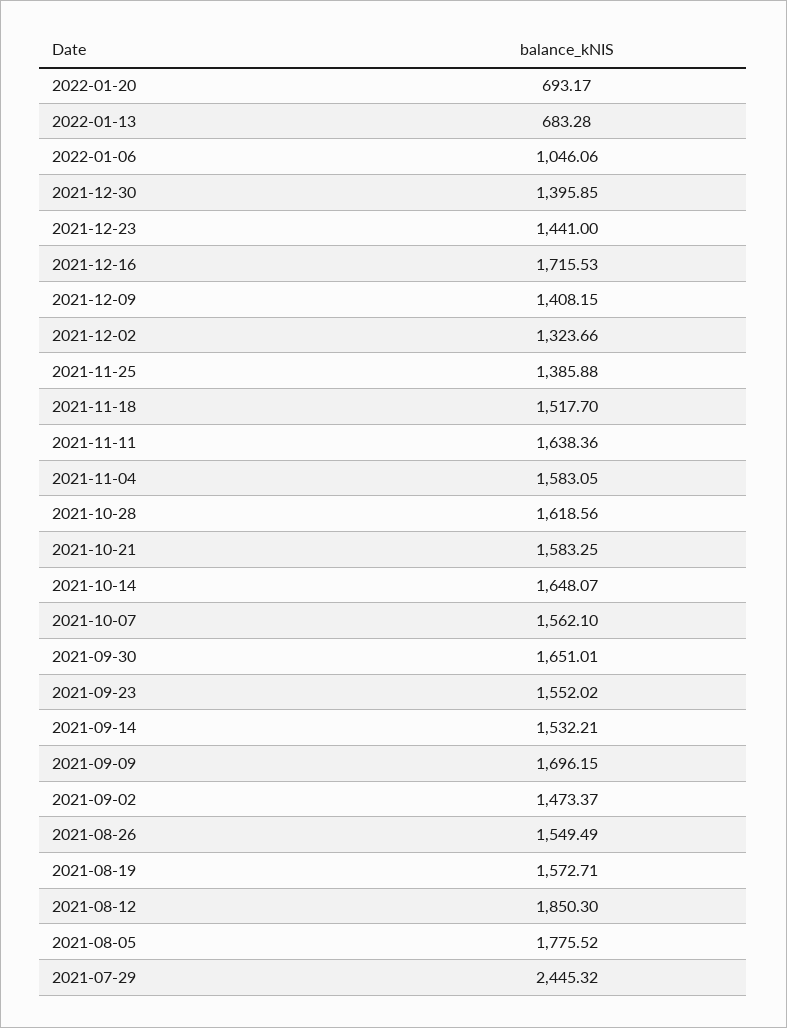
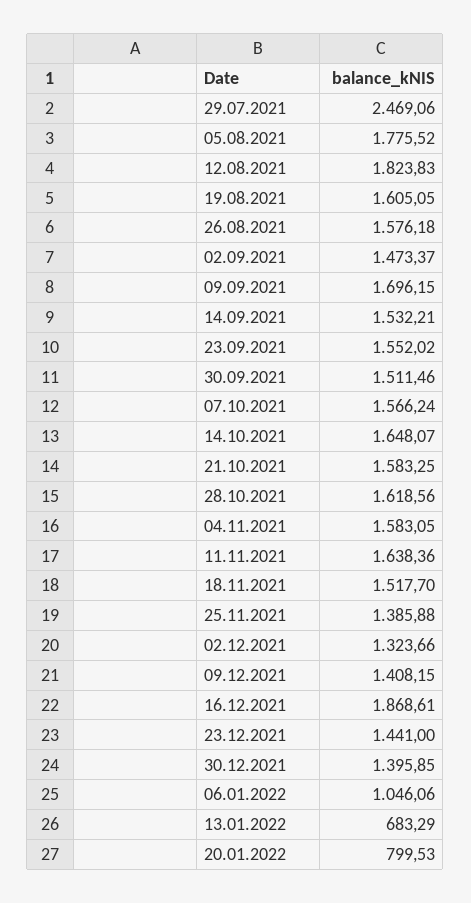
  {
-   "2022-01-20": 693.17,
+   "2022-01-20": 799.53,
-   "2022-01-13": 683.28,
+   "2022-01-13": 683.29,
    "2022-01-06": 1046.06,
    "2021-12-30": 1395.85,
    "2021-12-23": 1441,
-   "2021-12-16": 1715.53,
+   "2021-12-16": 1868.61,
    "2021-12-09": 1408.15,
    "2021-12-02": 1323.66,
    "2021-11-25": 1385.88,
    "2021-11-18": 1517.7,
    "2021-11-11": 1638.36,
    "2021-11-04": 1583.05,
    "2021-10-28": 1618.56,
    "2021-10-21": 1583.25,
    "2021-10-14": 1648.07,
-   "2021-10-07": 1562.1,
+   "2021-10-07": 1566.24,
-   "2021-09-30": 1651.01,
+   "2021-09-30": 1511.46,
    "2021-09-23": 1552.02,
    "2021-09-14": 1532.21,
    "2021-09-09": 1696.15,
    "2021-09-02": 1473.37,
-   "2021-08-26": 1549.49,
+   "2021-08-26": 1576.18,
-   "2021-08-19": 1572.71,
+   "2021-08-19": 1605.05,
-   "2021-08-12": 1850.3,
+   "2021-08-12": 1823.83,
    "2021-08-05": 1775.52,
-   "2021-07-29": 2445.32
+   "2021-07-29": 2469.06
  }

